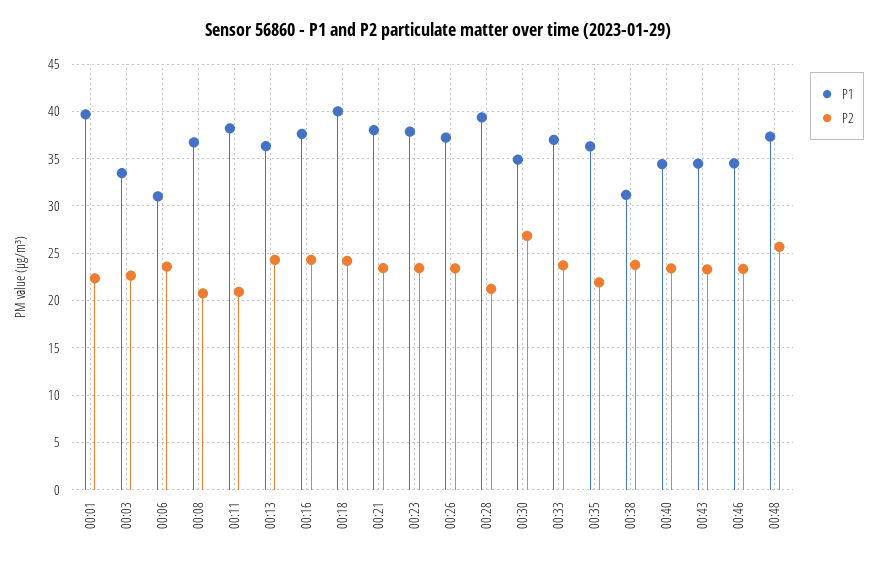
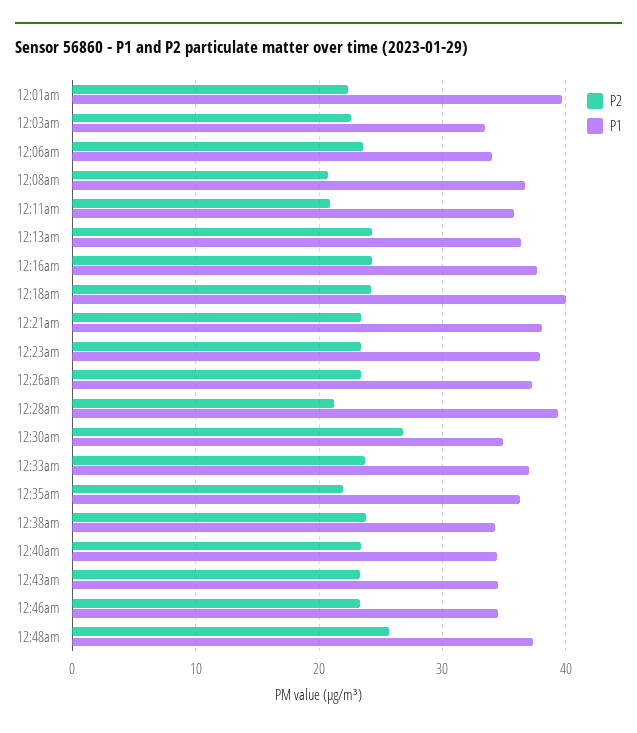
  {
    "P1": {
      "00:01": 40,
      "00:03": 33,
-     "00:06": 31,
+     "00:06": 34,
      "00:08": 37,
-     "00:11": 38,
+     "00:11": 36,
      "00:13": 36,
      "00:16": 38,
      "00:18": 40,
      "00:21": 38,
      "00:23": 38,
      "00:26": 37,
      "00:28": 39,
      "00:30": 35,
      "00:33": 37,
      "00:35": 36,
-     "00:38": 31,
+     "00:38": 34,
      "00:40": 34,
      "00:43": 34,
      "00:46": 35,
      "00:48": 37
    },
    "P2": {
      "00:01": 22,
      "00:03": 23,
      "00:06": 24,
      "00:08": 21,
      "00:11": 21,
      "00:13": 24,
      "00:16": 24,
      "00:18": 24,
      "00:21": 23,
      "00:23": 23,
      "00:26": 23,
      "00:28": 21,
      "00:30": 27,
      "00:33": 24,
      "00:35": 22,
      "00:38": 24,
      "00:40": 23,
      "00:43": 23,
      "00:46": 23,
      "00:48": 26
    }
  }

